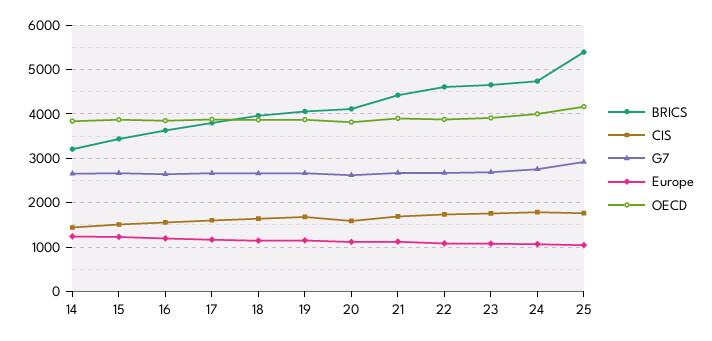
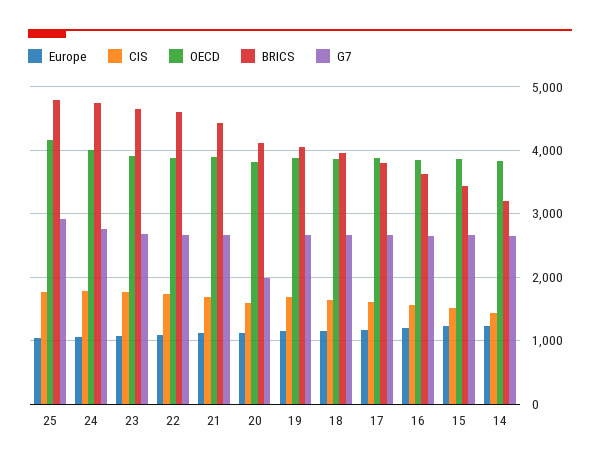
  {
    "BRICS": {
      "14": 3200,
      "15": 3400,
      "16": 3600,
      "17": 3800,
      "18": 4000,
      "19": 4100,
      "20": 4100,
      "21": 4400,
      "22": 4600,
      "23": 4700,
      "24": 4700,
-     "25": 5400
+     "25": 4800
    },
    "CIS": {
      "14": 1400,
      "15": 1500,
      "16": 1600,
      "17": 1600,
      "18": 1600,
      "19": 1700,
      "20": 1600,
      "21": 1700,
      "22": 1700,
      "23": 1800,
      "24": 1800,
      "25": 1800
    },
    "G7": {
      "14": 2700,
      "15": 2700,
      "16": 2600,
      "17": 2700,
      "18": 2700,
      "19": 2700,
-     "20": 2600,
+     "20": 2000,
      "21": 2700,
      "22": 2700,
      "23": 2700,
      "24": 2800,
      "25": 2900
    },
    "Europe": {
      "14": 1200,
      "15": 1200,
      "16": 1200,
      "17": 1200,
      "18": 1100,
      "19": 1200,
      "20": 1100,
      "21": 1100,
      "22": 1100,
      "23": 1100,
      "24": 1100,
      "25": 1000
    },
    "OECD": {
      "14": 3800,
      "15": 3900,
      "16": 3900,
      "17": 3900,
      "18": 3900,
      "19": 3900,
      "20": 3800,
      "21": 3900,
      "22": 3900,
      "23": 3900,
      "24": 4000,
      "25": 4200
    }
  }

